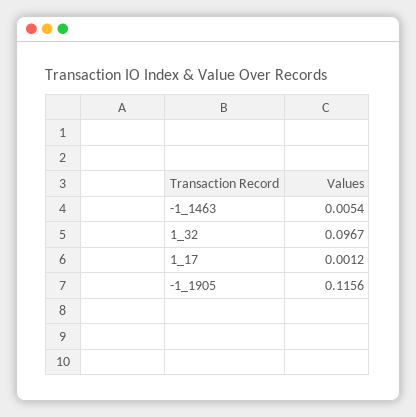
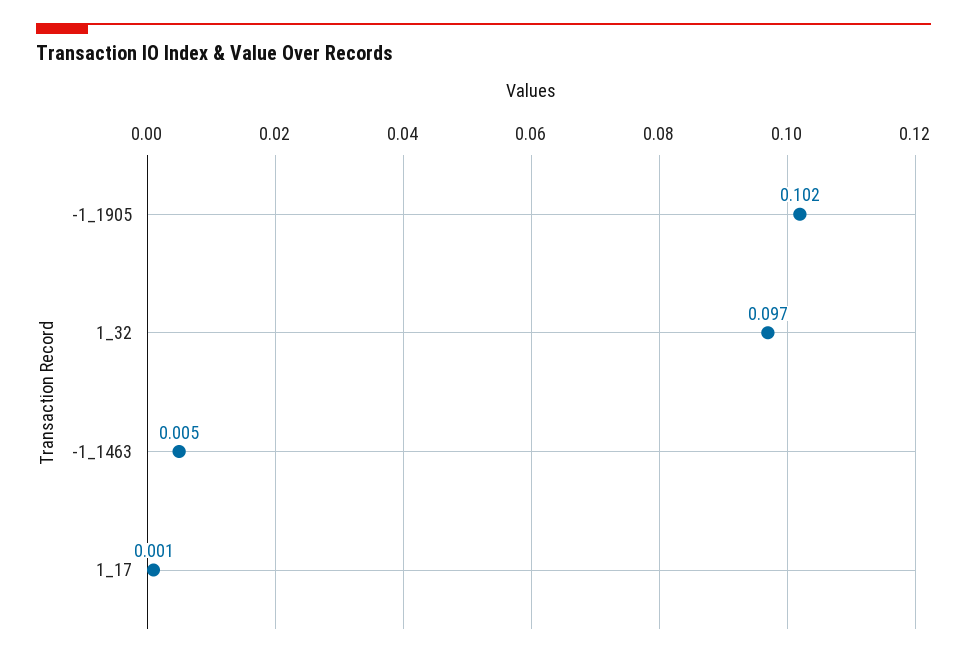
  {
    "-1_1463": 0.0054,
    "1_32": 0.0967,
    "1_17": 0.0012,
-   "-1_1905": 0.1156
+   "-1_1905": 0.102
  }

